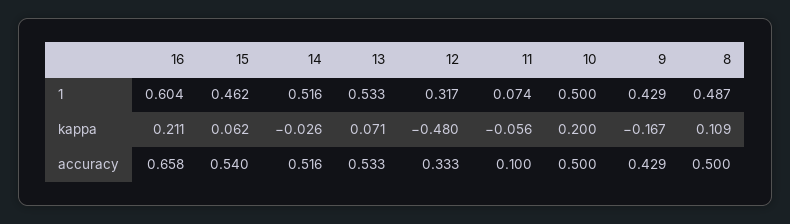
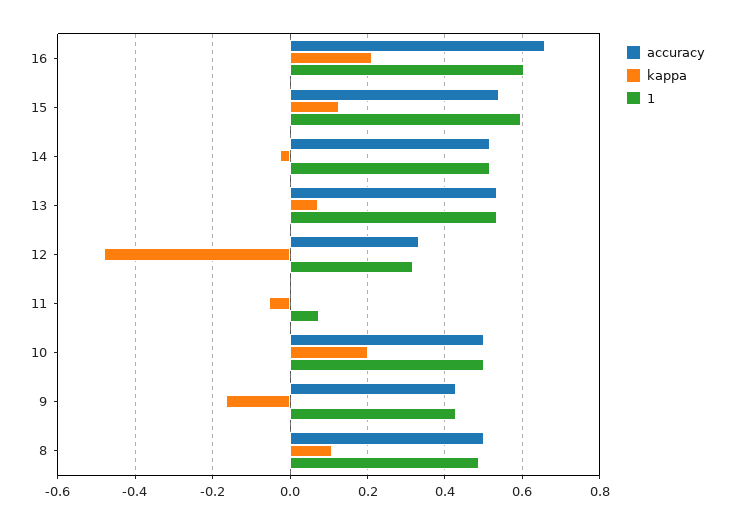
  {
    "1": {
      "16": 0.604,
-     "15": 0.462,
+     "15": 0.6,
      "14": 0.516,
      "13": 0.533,
      "12": 0.317,
      "11": 0.074,
      "10": 0.5,
      "9": 0.429,
      "8": 0.487
    },
    "kappa": {
      "16": 0.211,
-     "15": 0.062,
+     "15": 0.12,
      "14": -0.026,
      "13": 0.071,
      "12": -0.48,
      "11": -0.056,
      "10": 0.2,
      "9": -0.167,
      "8": 0.109
    },
    "accuracy": {
      "16": 0.658,
      "15": 0.54,
      "14": 0.516,
      "13": 0.533,
      "12": 0.333,
-     "11": 0.1,
+     "11": 0,
      "10": 0.5,
      "9": 0.429,
      "8": 0.5
    }
  }

